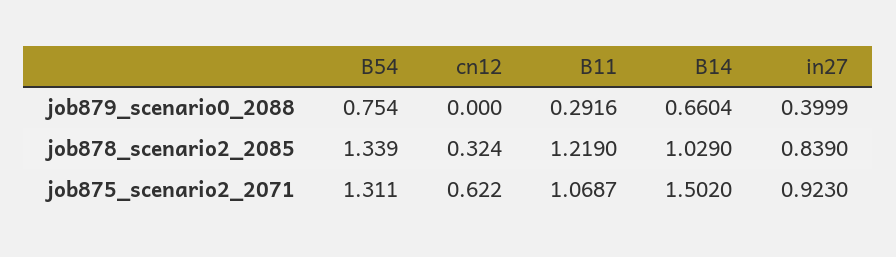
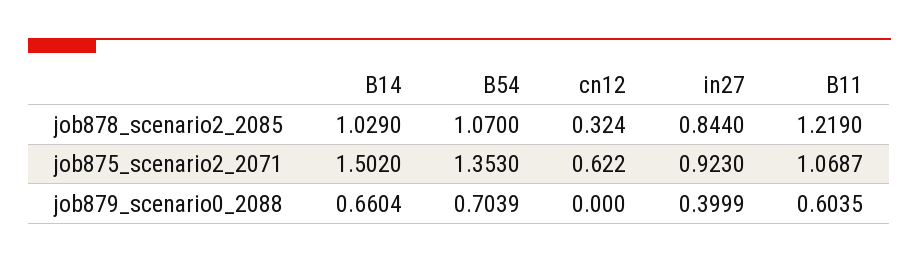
  {
    "B54": {
-     "job879_scenario0_2088": 0.754,
+     "job879_scenario0_2088": 0.7039,
-     "job878_scenario2_2085": 1.339,
+     "job878_scenario2_2085": 1.07,
-     "job875_scenario2_2071": 1.311
+     "job875_scenario2_2071": 1.353
    },
    "cn12": {
      "job879_scenario0_2088": 0,
      "job878_scenario2_2085": 0.324,
      "job875_scenario2_2071": 0.622
    },
    "B11": {
-     "job879_scenario0_2088": 0.2916,
+     "job879_scenario0_2088": 0.6035,
      "job878_scenario2_2085": 1.219,
      "job875_scenario2_2071": 1.0687
    },
    "B14": {
      "job879_scenario0_2088": 0.6604,
      "job878_scenario2_2085": 1.029,
      "job875_scenario2_2071": 1.502
    },
    "in27": {
      "job879_scenario0_2088": 0.3999,
-     "job878_scenario2_2085": 0.839,
+     "job878_scenario2_2085": 0.844,
      "job875_scenario2_2071": 0.923
    }
  }

